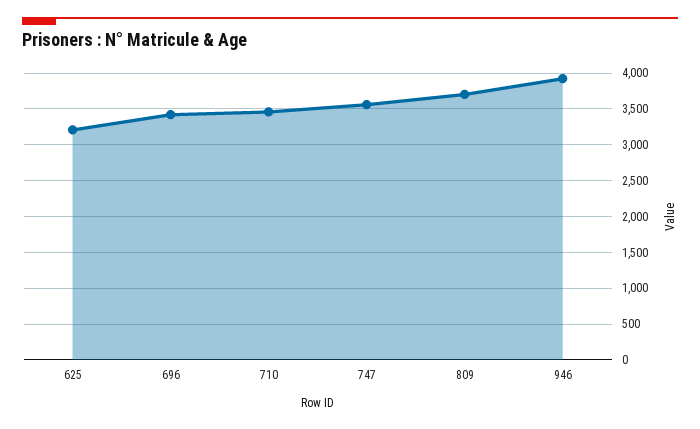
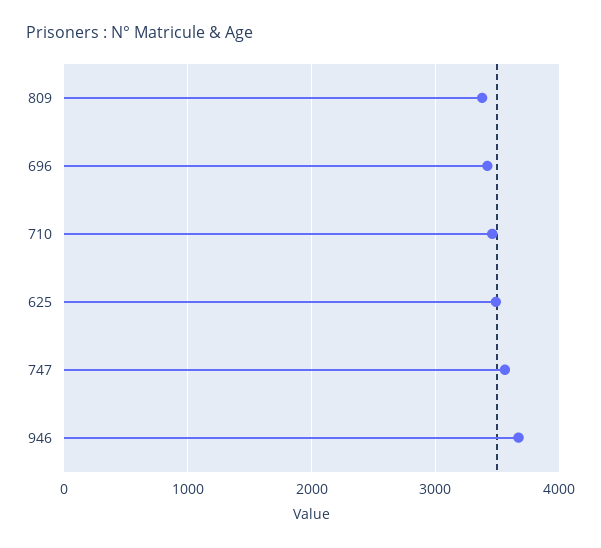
  {
-   "625": 3200,
+   "625": 3500,
    "696": 3400,
    "710": 3500,
    "747": 3600,
-   "809": 3700,
+   "809": 3400,
-   "946": 3900
+   "946": 3700
  }

